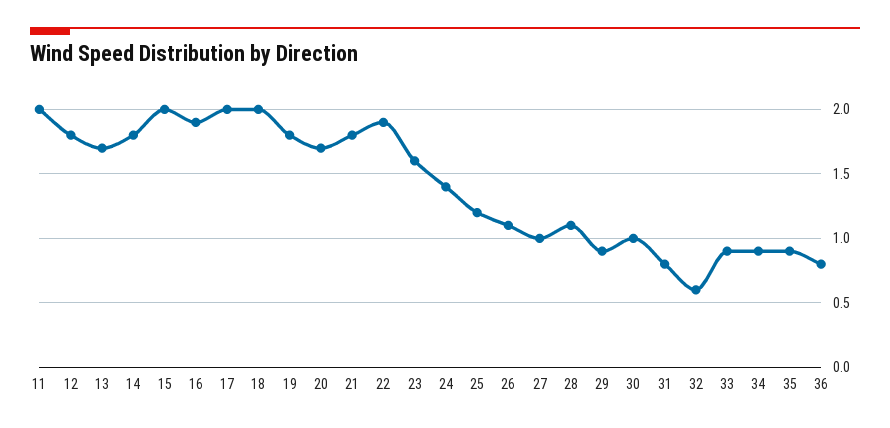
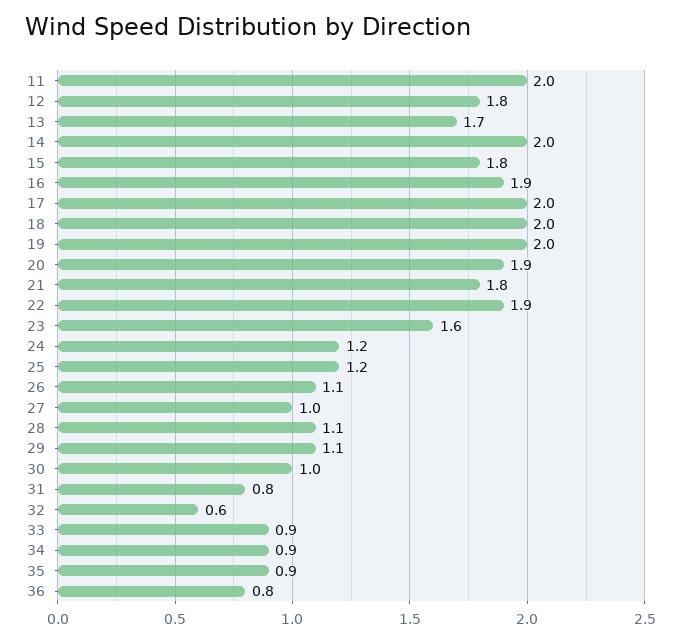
  {
    "11": 2,
    "12": 1.8,
    "13": 1.7,
-   "14": 1.8,
+   "14": 2,
-   "15": 2,
+   "15": 1.8,
    "16": 1.9,
    "17": 2,
    "18": 2,
-   "19": 1.8,
+   "19": 2,
-   "20": 1.7,
+   "20": 1.9,
    "21": 1.8,
    "22": 1.9,
    "23": 1.6,
-   "24": 1.4,
+   "24": 1.2,
    "25": 1.2,
    "26": 1.1,
    "27": 1,
    "28": 1.1,
-   "29": 0.9,
+   "29": 1.1,
    "30": 1,
    "31": 0.8,
    "32": 0.6,
    "33": 0.9,
    "34": 0.9,
    "35": 0.9,
    "36": 0.8
  }

